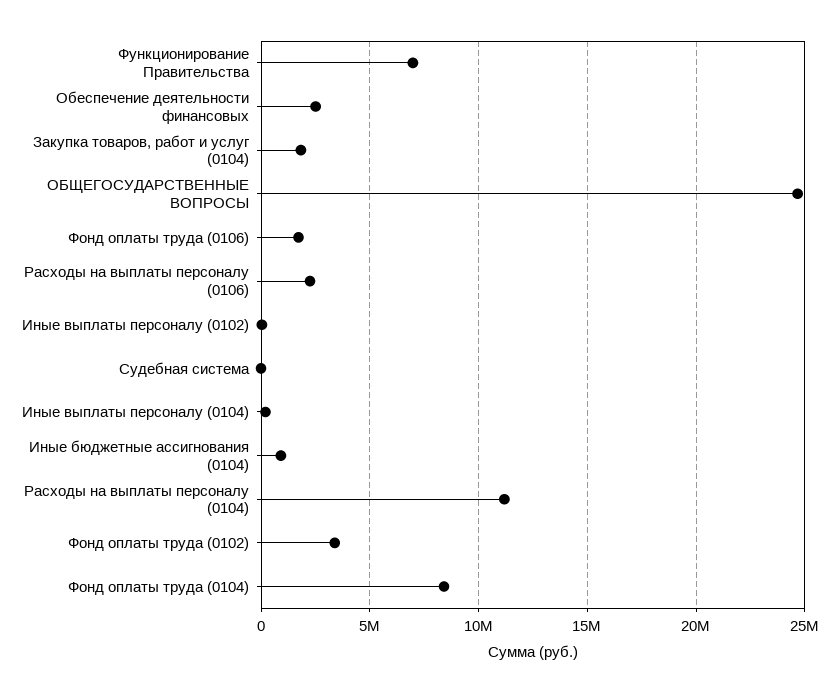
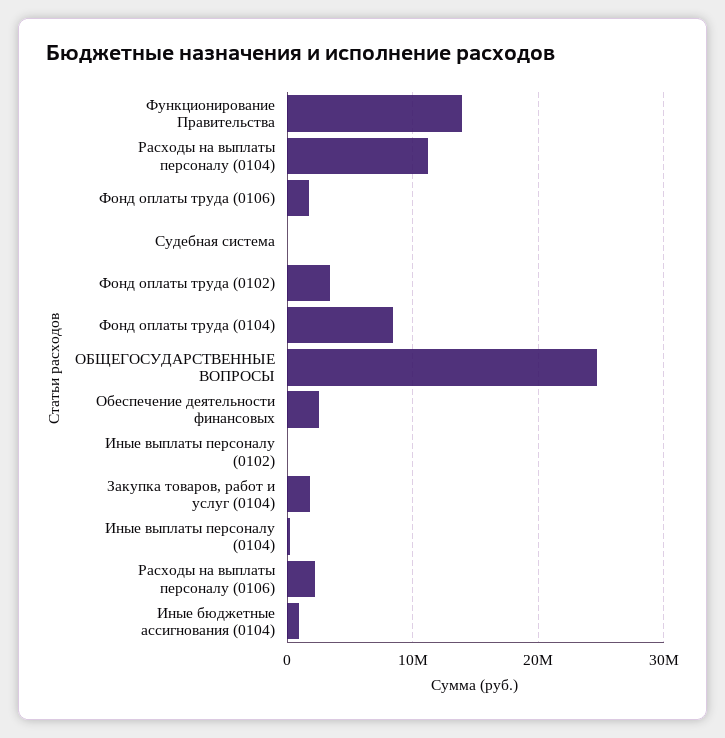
  {
-   "Функционирование Правительства": 7000000,
+   "Функционирование Правительства": 14000000,
    "Обеспечение деятельности финансовых": 2500000,
    "Закупка товаров, работ и услуг (0104)": 2000000,
    "ОБЩЕГОСУДАРСТВЕННЫЕ ВОПРОСЫ": 24500000,
    "Фонд оплаты труда (0106)": 1500000,
    "Расходы на выплаты персоналу (0106)": 2000000,
    "Иные выплаты персоналу (0102)": 0,
    "Судебная система": 0,
    "Иные выплаты персоналу (0104)": 0,
    "Иные бюджетные ассигнования (0104)": 1000000,
    "Расходы на выплаты персоналу (0104)": 11000000,
    "Фонд оплаты труда (0102)": 3500000,
    "Фонд оплаты труда (0104)": 8500000
  }

